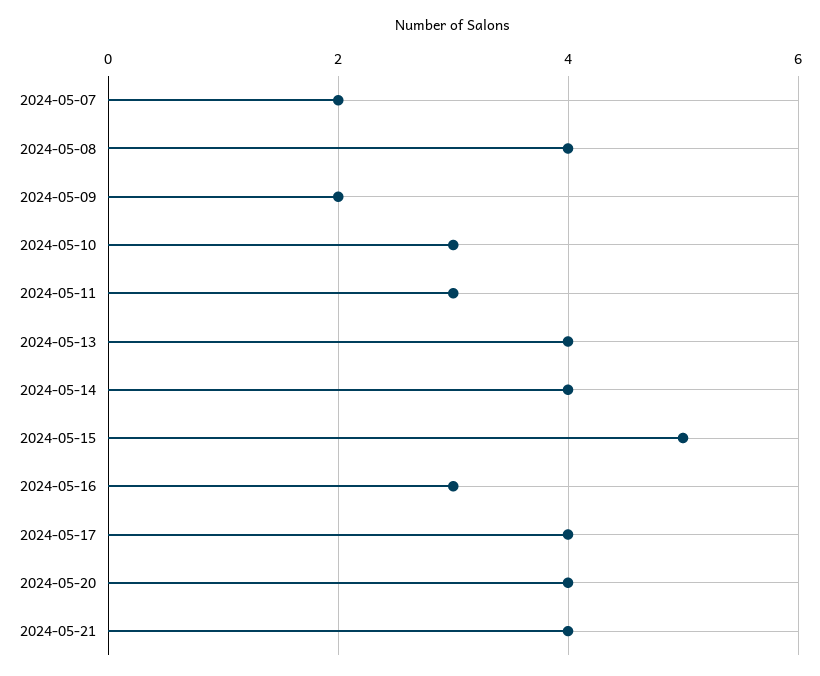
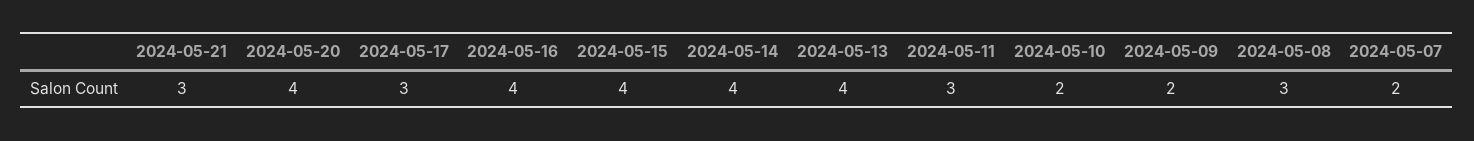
  {
    "2024-05-07": 2,
-   "2024-05-08": 4,
+   "2024-05-08": 3,
    "2024-05-09": 2,
-   "2024-05-10": 3,
+   "2024-05-10": 2,
    "2024-05-11": 3,
    "2024-05-13": 4,
    "2024-05-14": 4,
-   "2024-05-15": 5,
+   "2024-05-15": 4,
-   "2024-05-16": 3,
+   "2024-05-16": 4,
-   "2024-05-17": 4,
+   "2024-05-17": 3,
    "2024-05-20": 4,
-   "2024-05-21": 4
+   "2024-05-21": 3
  }

